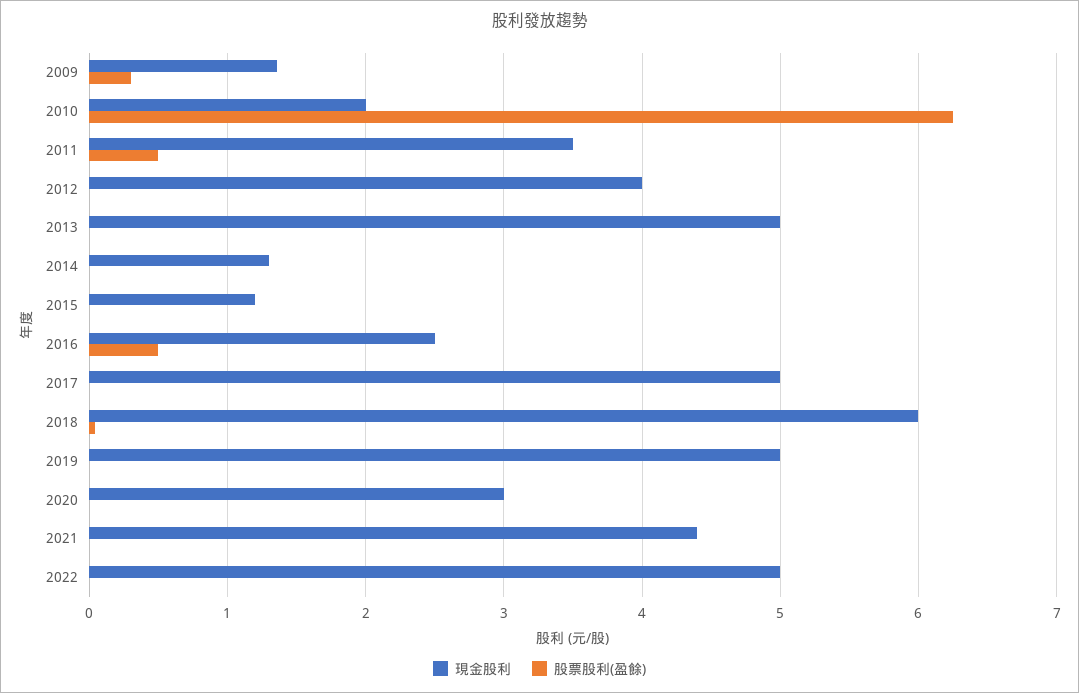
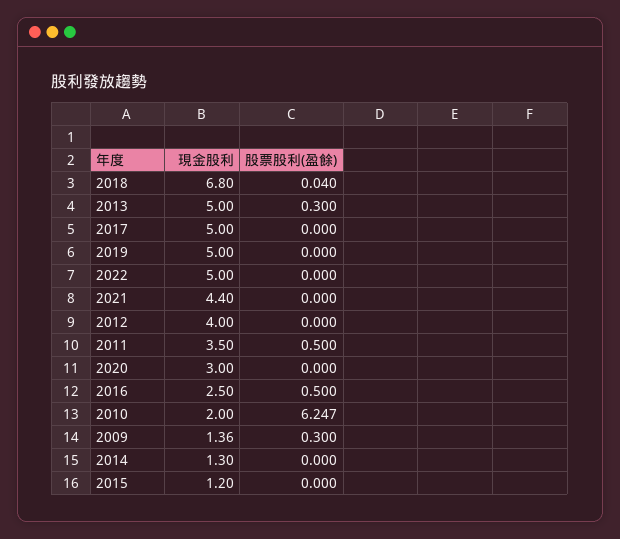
  {
    "現金股利": {
      "2009": 1.36,
      "2010": 2,
      "2011": 3.5,
      "2012": 4,
      "2013": 5,
      "2014": 1.3,
      "2015": 1.2,
      "2016": 2.5,
      "2017": 5,
-     "2018": 6,
+     "2018": 6.8,
      "2019": 5,
      "2020": 3,
      "2021": 4.4,
      "2022": 5
    },
    "股票股利(盈餘)": {
      "2009": 0.3,
      "2010": 6.247,
      "2011": 0.5,
      "2012": 0,
-     "2013": 0,
+     "2013": 0.3,
      "2014": 0,
      "2015": 0,
      "2016": 0.5,
      "2017": 0,
      "2018": 0.04,
      "2019": 0,
      "2020": 0,
      "2021": 0,
      "2022": 0
    }
  }

